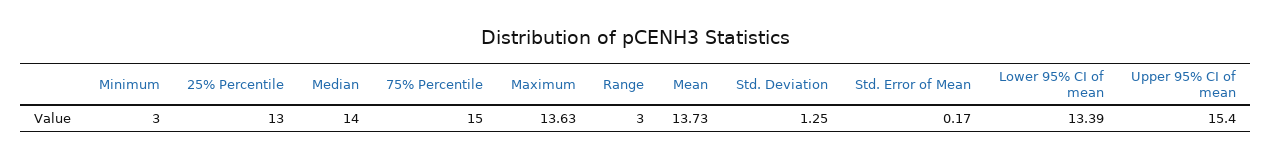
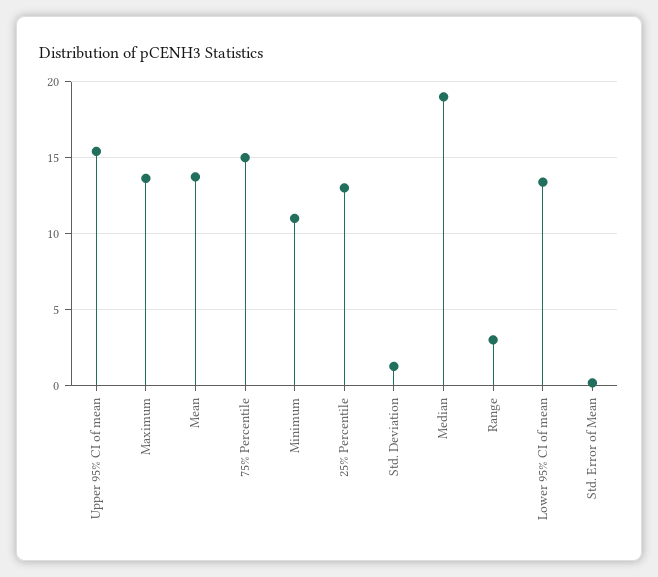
  {
-   "Minimum": 3,
+   "Minimum": 11,
    "25% Percentile": 13,
-   "Median": 14,
+   "Median": 19,
    "75% Percentile": 15,
    "Maximum": 13.63,
    "Range": 3,
    "Mean": 13.73,
    "Std. Deviation": 1.25,
    "Std. Error of Mean": 0.17,
    "Lower 95% CI of mean": 13.39,
    "Upper 95% CI of mean": 15.4
  }

